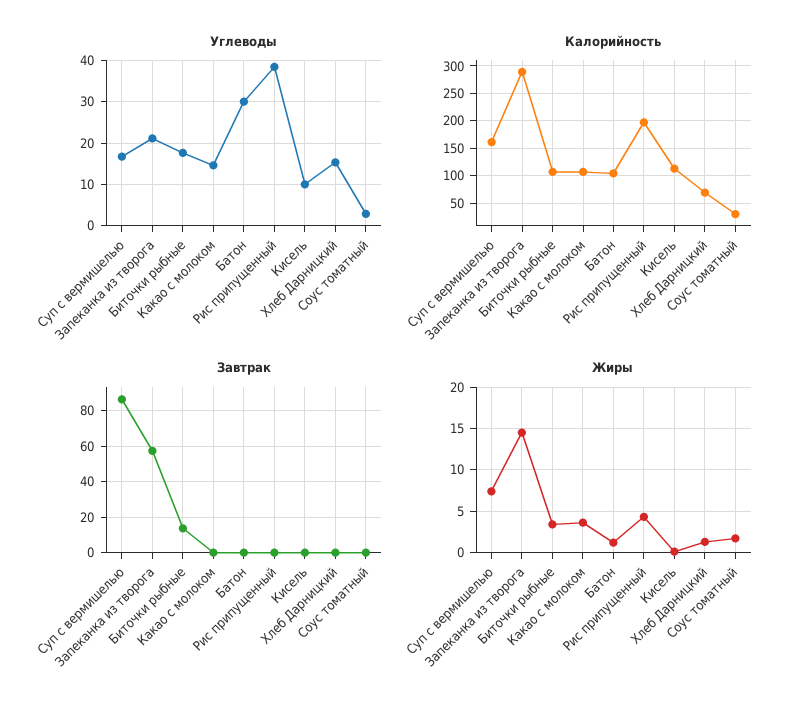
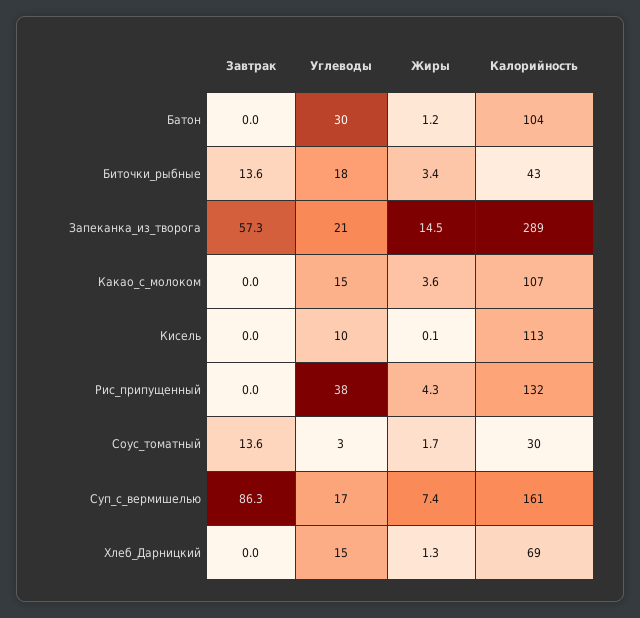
  {
    "Углеводы": {
      "Суп с вермишелью": 17,
      "Запеканка из творога": 21,
      "Биточки рыбные": 18,
      "Какао с молоком": 15,
      "Батон": 30,
      "Рис припущенный": 38,
      "Кисель": 10,
      "Хлеб Дарницкий": 15,
      "Соус томатный": 3
    },
    "Калорийность": {
      "Суп с вермишелью": 161,
      "Запеканка из творога": 289,
-     "Биточки рыбные": 100,
+     "Биточки рыбные": 43,
      "Какао с молоком": 107,
      "Батон": 104,
-     "Рис припущенный": 200,
+     "Рис припущенный": 132,
      "Кисель": 113,
      "Хлеб Дарницкий": 69,
      "Соус томатный": 30
    },
    "Завтрак": {
      "Суп с вермишелью": 86.3,
      "Запеканка из творога": 57.3,
      "Биточки рыбные": 13.6,
      "Какао с молоком": 0,
      "Батон": 0,
      "Рис припущенный": 0,
      "Кисель": 0,
      "Хлеб Дарницкий": 0,
-     "Соус томатный": 0
+     "Соус томатный": 13.6
    },
    "Жиры": {
      "Суп с вермишелью": 7.4,
      "Запеканка из творога": 14.5,
      "Биточки рыбные": 3.4,
      "Какао с молоком": 3.6,
      "Батон": 1.2,
      "Рис припущенный": 4.3,
      "Кисель": 0.1,
      "Хлеб Дарницкий": 1.3,
      "Соус томатный": 1.7
    }
  }

